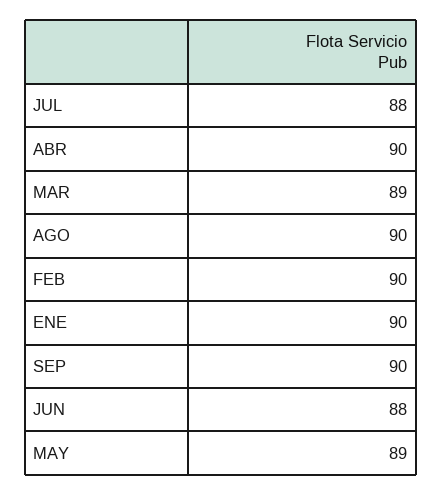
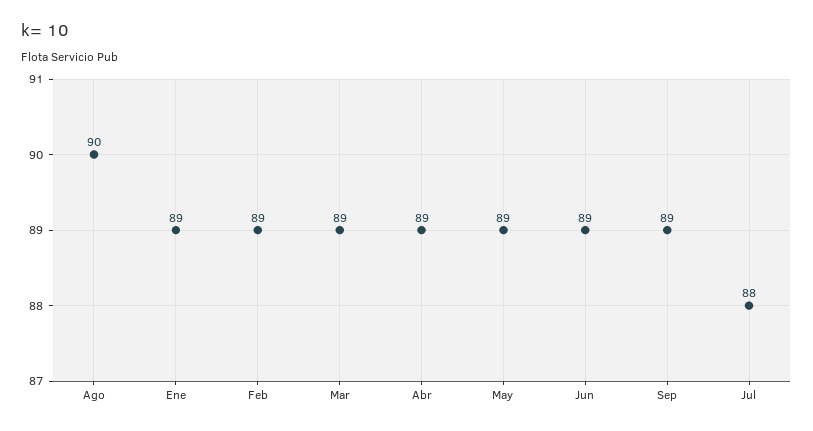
  {
    "JUL": 88,
-   "ABR": 90,
+   "ABR": 89,
    "MAR": 89,
    "AGO": 90,
-   "FEB": 90,
+   "FEB": 89,
-   "ENE": 90,
+   "ENE": 89,
-   "SEP": 90,
+   "SEP": 89,
-   "JUN": 88,
+   "JUN": 89,
    "MAY": 89
  }

